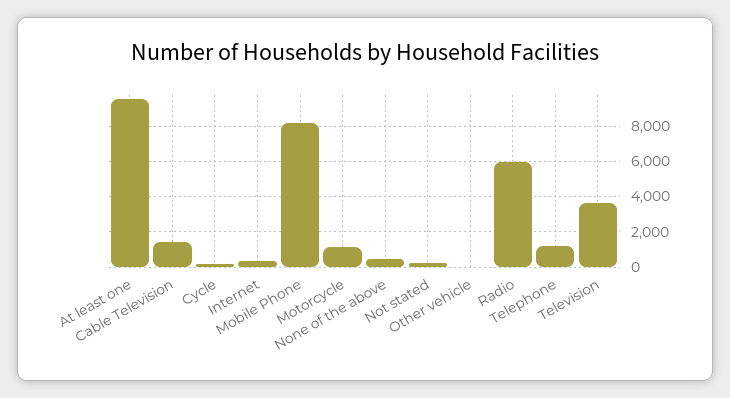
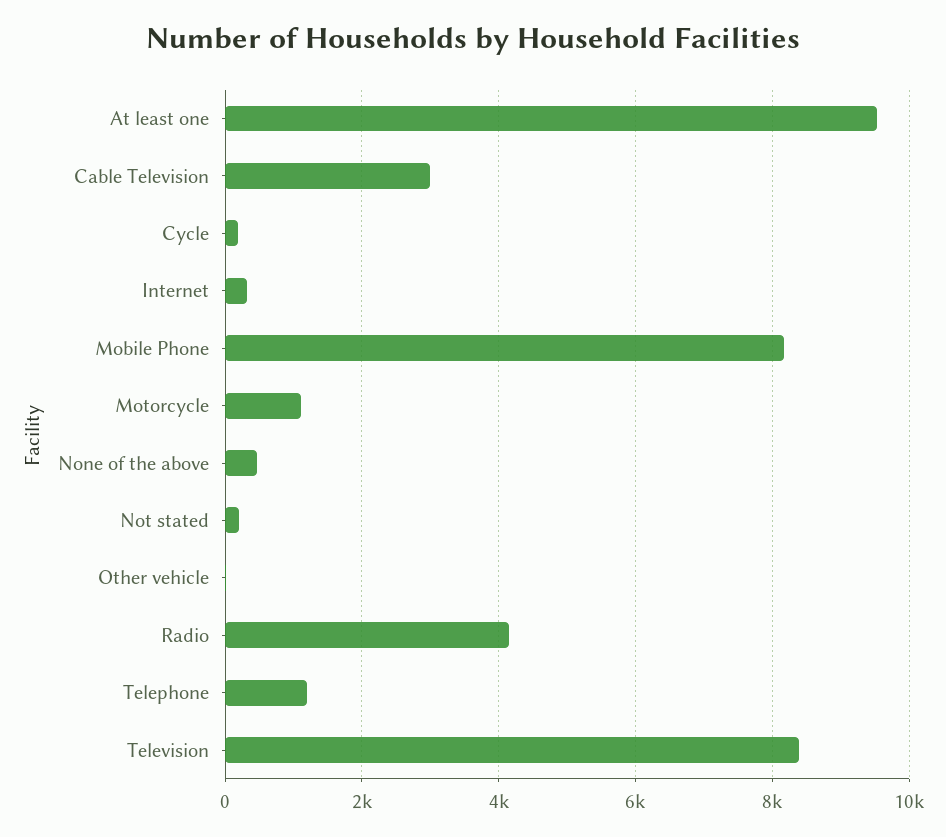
  {
    "At least one": 9600,
-   "Cable Television": 1500,
+   "Cable Television": 3000,
    "Cycle": 200,
    "Internet": 400,
    "Mobile Phone": 8200,
    "Motorcycle": 1200,
    "None of the above": 400,
    "Not stated": 200,
    "Other vehicle": 0,
-   "Radio": 6000,
+   "Radio": 4200,
    "Telephone": 1200,
-   "Television": 3500
+   "Television": 8400
  }

